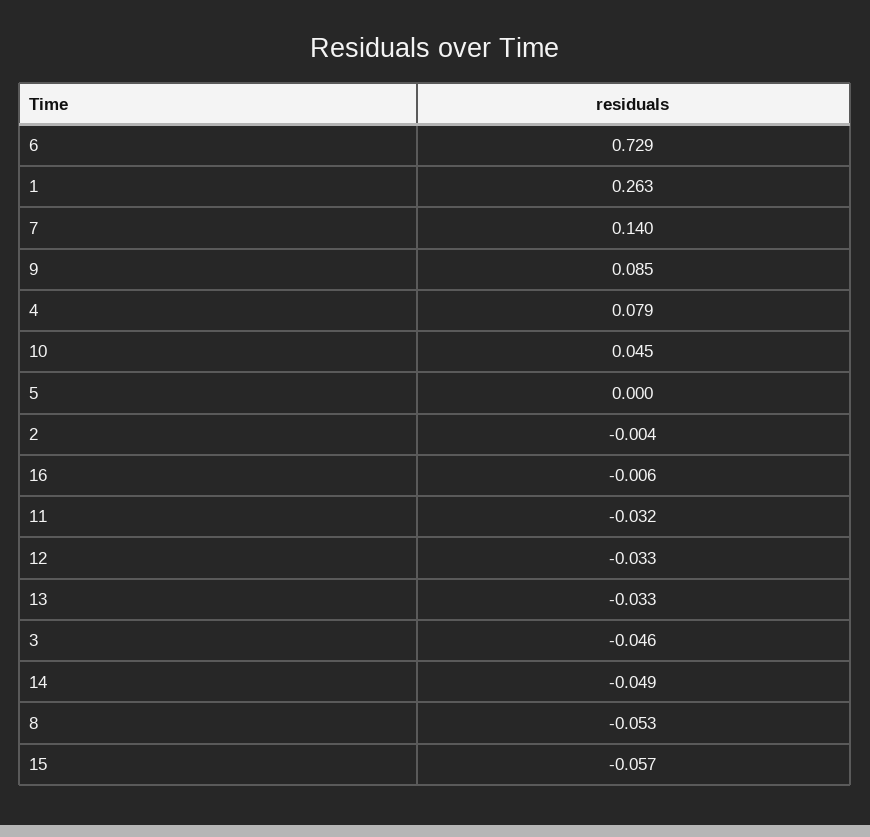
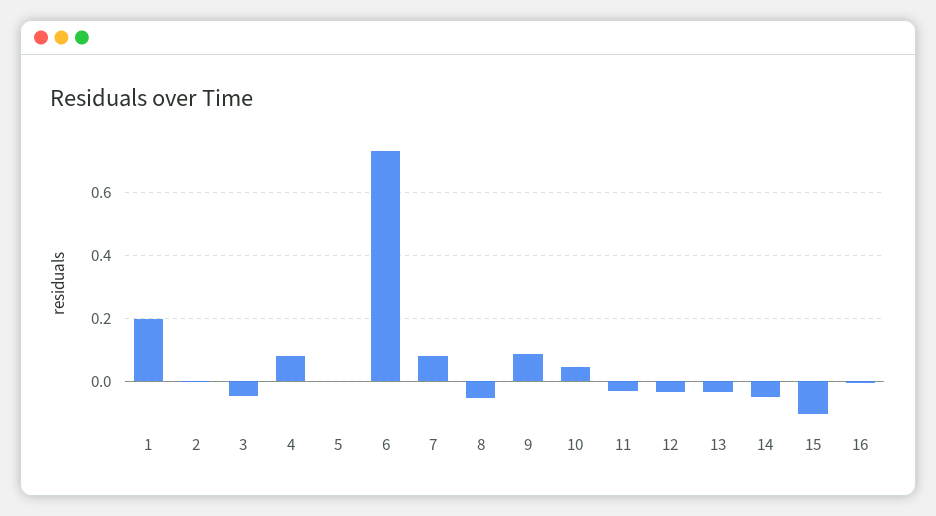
  {
    "6": 0.729,
-   "1": 0.263,
+   "1": 0.2,
-   "7": 0.14,
+   "7": 0.08,
    "9": 0.085,
    "4": 0.079,
    "10": 0.045,
    "5": 0,
    "2": -0.004,
    "16": -0.006,
    "11": -0.032,
    "12": -0.033,
    "13": -0.033,
    "3": -0.046,
    "14": -0.049,
    "8": -0.053,
-   "15": -0.057
+   "15": -0.1
  }

